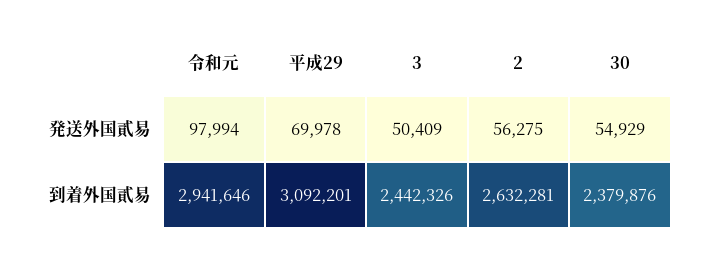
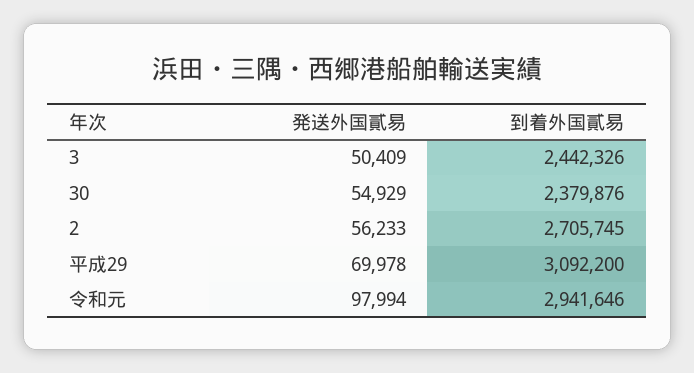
  {
    "令和元": {
      "発送外国貳易": 97994,
      "到着外国貳易": 2941646
    },
    "平成29": {
      "発送外国貳易": 69978,
-     "到着外国貳易": 3092201
+     "到着外国貳易": 3092200
    },
    "3": {
      "発送外国貳易": 50409,
      "到着外国貳易": 2442326
    },
    "2": {
-     "発送外国貳易": 56275,
+     "発送外国貳易": 56233,
-     "到着外国貳易": 2632281
+     "到着外国貳易": 2705745
    },
    "30": {
      "発送外国貳易": 54929,
      "到着外国貳易": 2379876
    }
  }

